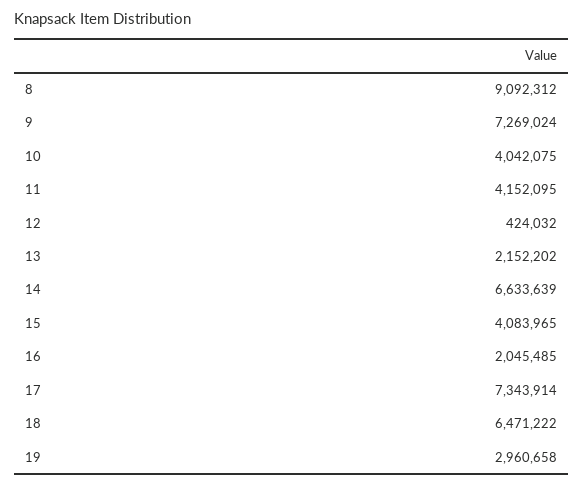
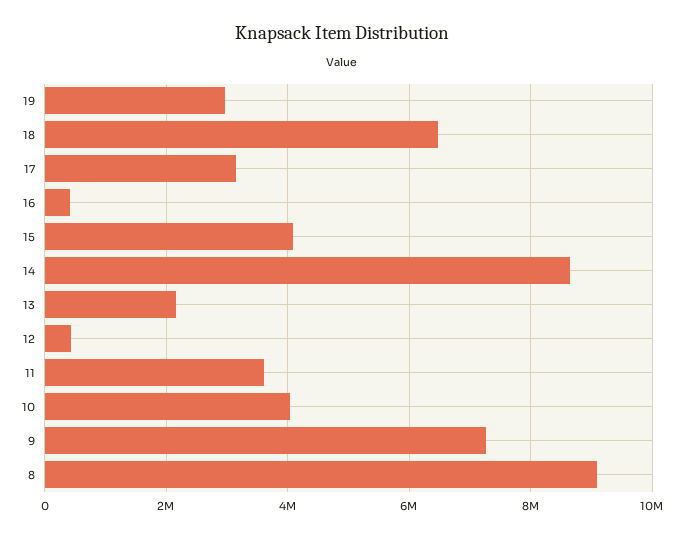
  {
    "8": 9092312,
    "9": 7269024,
    "10": 4042075,
-   "11": 4152095,
+   "11": 3600000,
    "12": 424032,
    "13": 2152202,
-   "14": 6633639,
+   "14": 8600000,
    "15": 4083965,
-   "16": 2045485,
+   "16": 400000,
-   "17": 7343914,
+   "17": 3200000,
    "18": 6471222,
    "19": 2960658
  }

